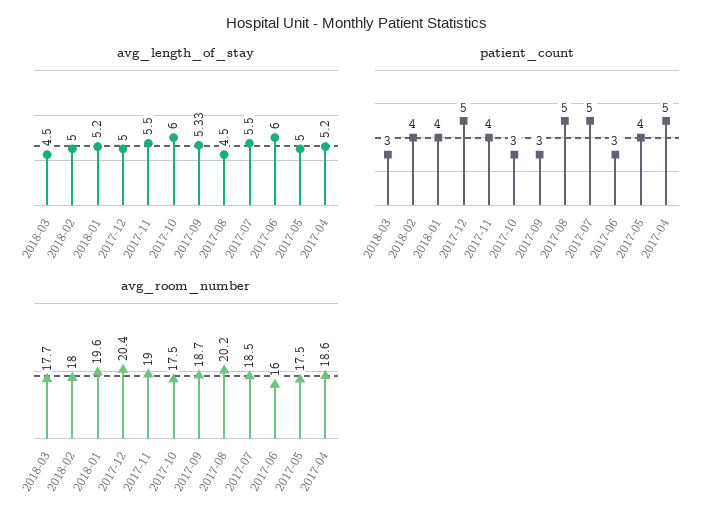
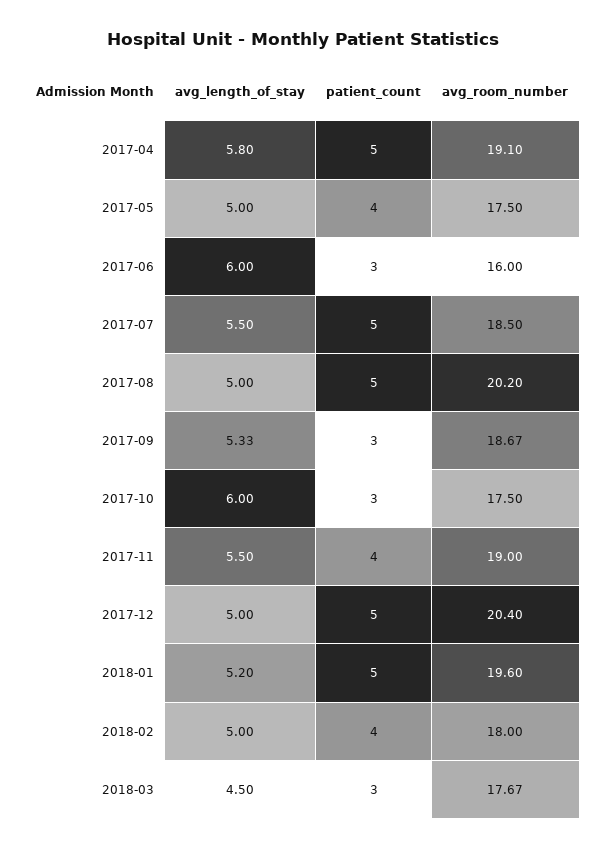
  {
    "avg_length_of_stay": {
      "2018-03": 4.5,
      "2018-02": 5,
      "2018-01": 5.2,
      "2017-12": 5,
      "2017-11": 5.5,
      "2017-10": 6,
      "2017-09": 5.33,
-     "2017-08": 4.5,
+     "2017-08": 5,
      "2017-07": 5.5,
      "2017-06": 6,
      "2017-05": 5,
-     "2017-04": 5.2
+     "2017-04": 5.8
    },
    "patient_count": {
      "2018-03": 3,
      "2018-02": 4,
-     "2018-01": 4,
+     "2018-01": 5,
      "2017-12": 5,
      "2017-11": 4,
      "2017-10": 3,
      "2017-09": 3,
      "2017-08": 5,
      "2017-07": 5,
      "2017-06": 3,
      "2017-05": 4,
      "2017-04": 5
    },
    "avg_room_number": {
      "2018-03": 17.67,
      "2018-02": 18,
      "2018-01": 19.6,
      "2017-12": 20.4,
      "2017-11": 19,
      "2017-10": 17.5,
      "2017-09": 18.67,
      "2017-08": 20.2,
      "2017-07": 18.5,
      "2017-06": 16,
      "2017-05": 17.5,
-     "2017-04": 18.6
+     "2017-04": 19.1
    }
  }

